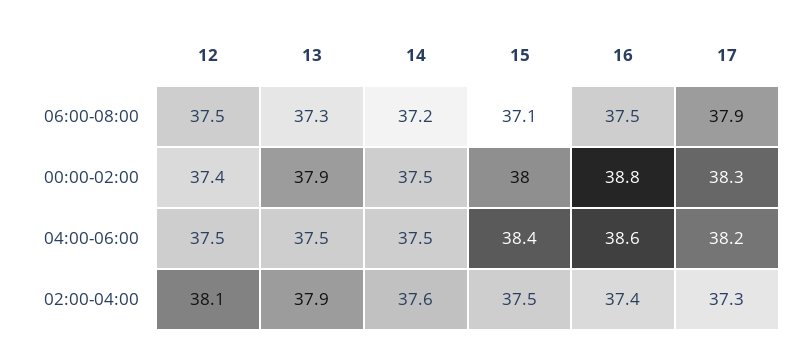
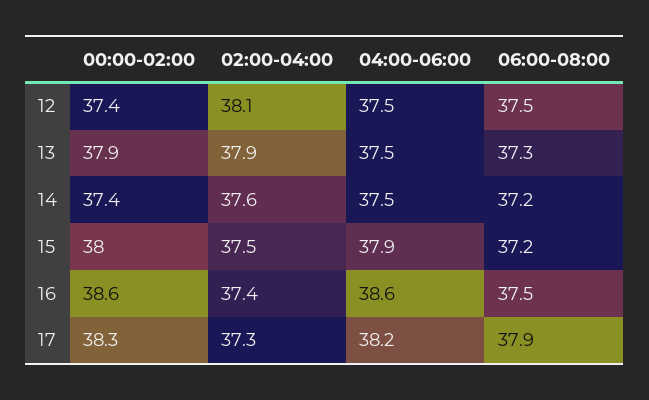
  {
    "12": {
      "06:00-08:00": 37.5,
      "00:00-02:00": 37.4,
      "04:00-06:00": 37.5,
      "02:00-04:00": 38.1
    },
    "13": {
      "06:00-08:00": 37.3,
      "00:00-02:00": 37.9,
      "04:00-06:00": 37.5,
      "02:00-04:00": 37.9
    },
    "14": {
      "06:00-08:00": 37.2,
-     "00:00-02:00": 37.5,
+     "00:00-02:00": 37.4,
      "04:00-06:00": 37.5,
      "02:00-04:00": 37.6
    },
    "15": {
-     "06:00-08:00": 37.1,
+     "06:00-08:00": 37.2,
      "00:00-02:00": 38,
-     "04:00-06:00": 38.4,
+     "04:00-06:00": 37.9,
      "02:00-04:00": 37.5
    },
    "16": {
      "06:00-08:00": 37.5,
-     "00:00-02:00": 38.8,
+     "00:00-02:00": 38.6,
      "04:00-06:00": 38.6,
      "02:00-04:00": 37.4
    },
    "17": {
      "06:00-08:00": 37.9,
      "00:00-02:00": 38.3,
      "04:00-06:00": 38.2,
      "02:00-04:00": 37.3
    }
  }

